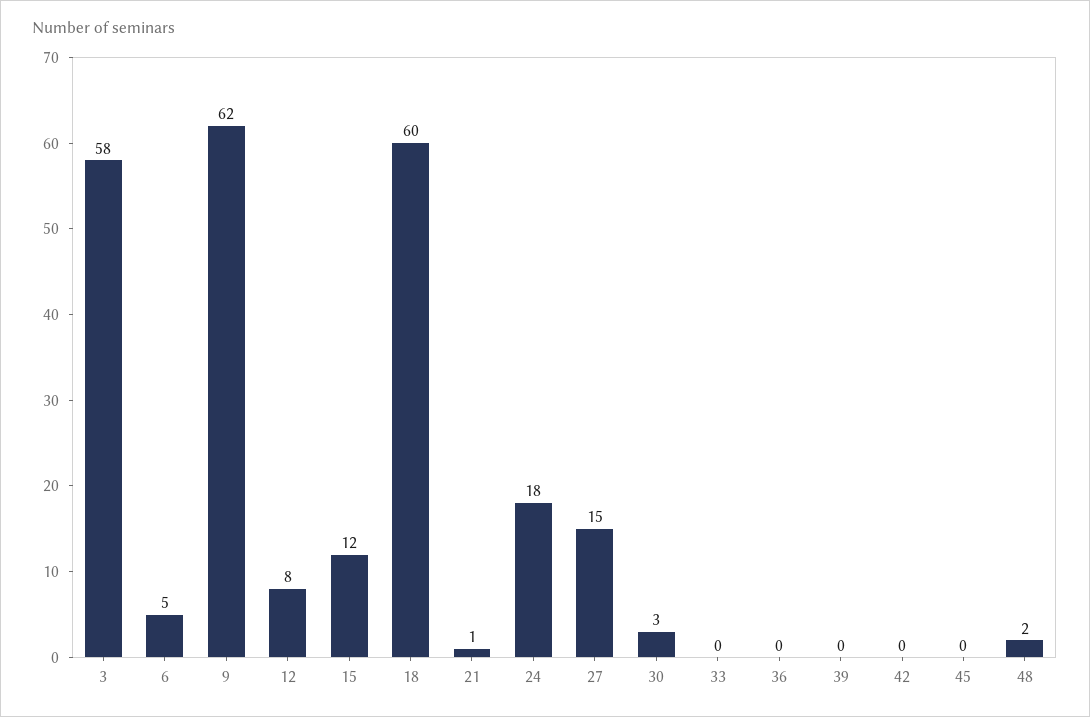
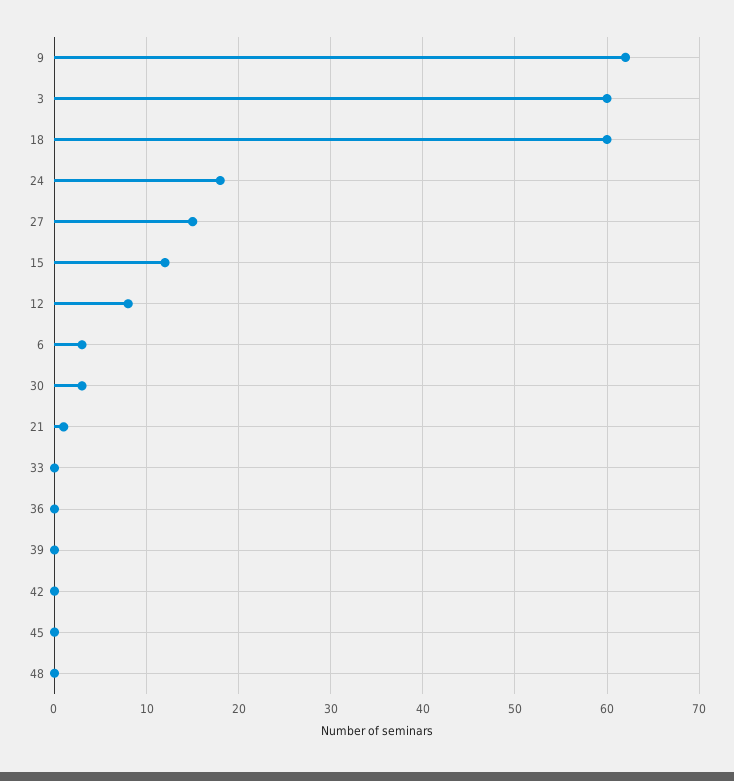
  {
-   "3": 58,
+   "3": 60,
-   "6": 5,
+   "6": 3,
    "9": 62,
    "12": 8,
    "15": 12,
    "18": 60,
    "21": 1,
    "24": 18,
    "27": 15,
    "30": 3,
    "33": 0,
    "36": 0,
    "39": 0,
    "42": 0,
    "45": 0,
-   "48": 2
+   "48": 0
  }

